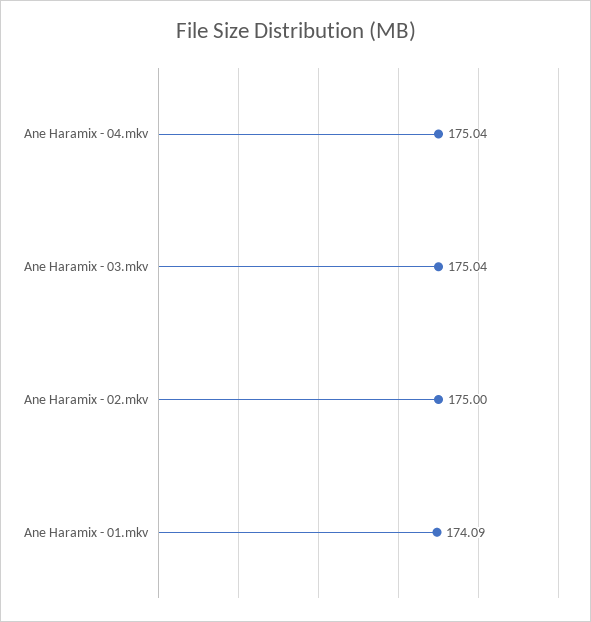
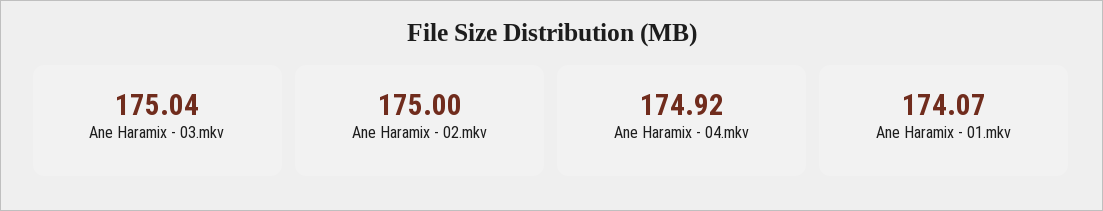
  {
-   "Ane Haramix - 04.mkv": 175.04,
+   "Ane Haramix - 04.mkv": 174.92,
    "Ane Haramix - 03.mkv": 175.04,
    "Ane Haramix - 02.mkv": 175,
-   "Ane Haramix - 01.mkv": 174.09
+   "Ane Haramix - 01.mkv": 174.07
  }

